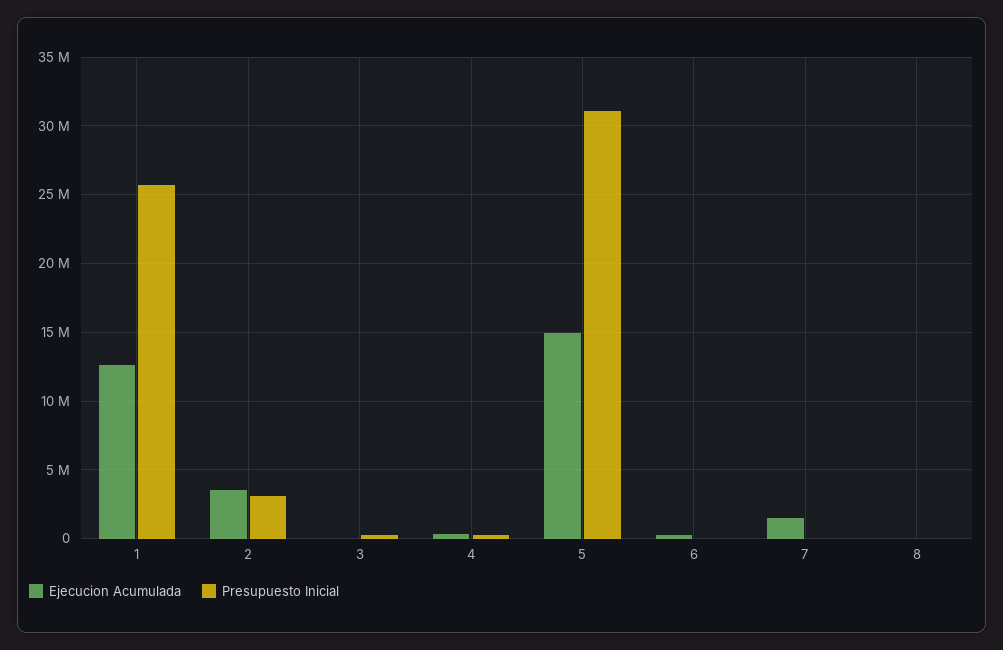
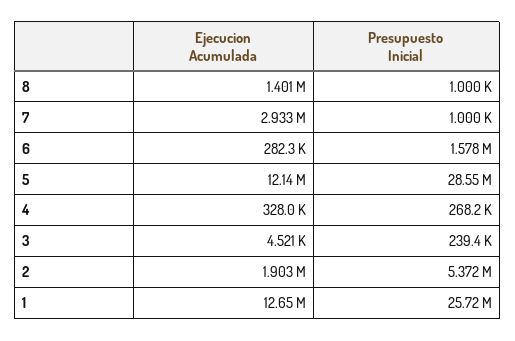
  {
    "Ejecucion Acumulada": {
      "1": 12650000,
-     "2": 3500000,
+     "2": 1903000,
      "3": 4521,
      "4": 328000,
-     "5": 15000000,
+     "5": 12140000,
      "6": 282300,
-     "7": 1500000,
+     "7": 2933000,
-     "8": 0
+     "8": 1401000
    },
    "Presupuesto Inicial": {
      "1": 25720000,
-     "2": 3000000,
+     "2": 5372000,
      "3": 239400,
      "4": 268200,
-     "5": 31000000,
+     "5": 28550000,
-     "6": 0,
+     "6": 1578000,
      "7": 1000,
      "8": 1000
    }
  }

